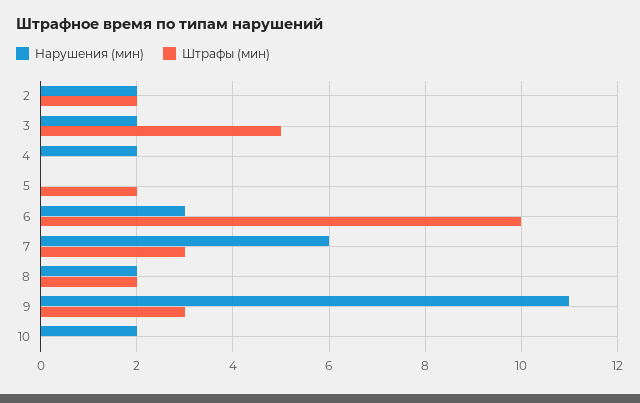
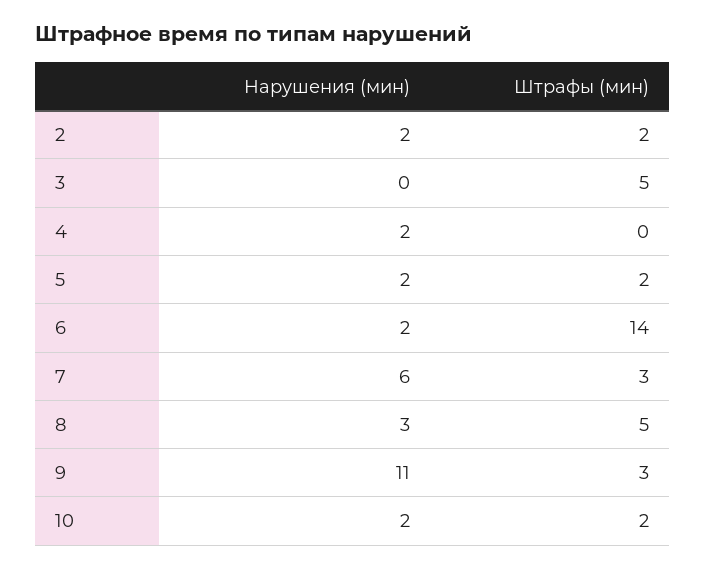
  {
    "Нарушения (мин)": {
      "2": 2,
-     "3": 2,
+     "3": 0,
      "4": 2,
-     "5": 0,
+     "5": 2,
-     "6": 3,
+     "6": 2,
      "7": 6,
-     "8": 2,
+     "8": 3,
      "9": 11,
      "10": 2
    },
    "Штрафы (мин)": {
      "2": 2,
      "3": 5,
      "4": 0,
      "5": 2,
-     "6": 10,
+     "6": 14,
      "7": 3,
-     "8": 2,
+     "8": 5,
      "9": 3,
-     "10": 0
+     "10": 2
    }
  }

